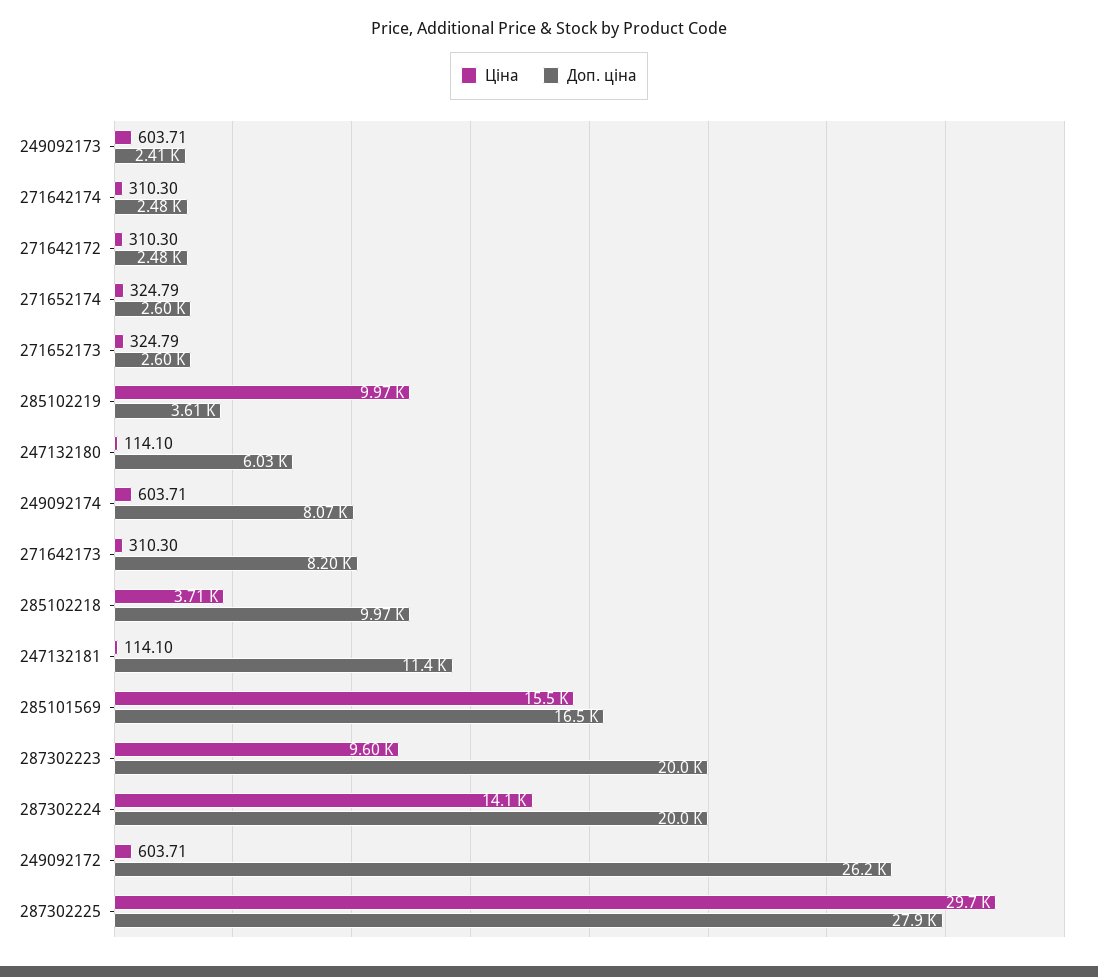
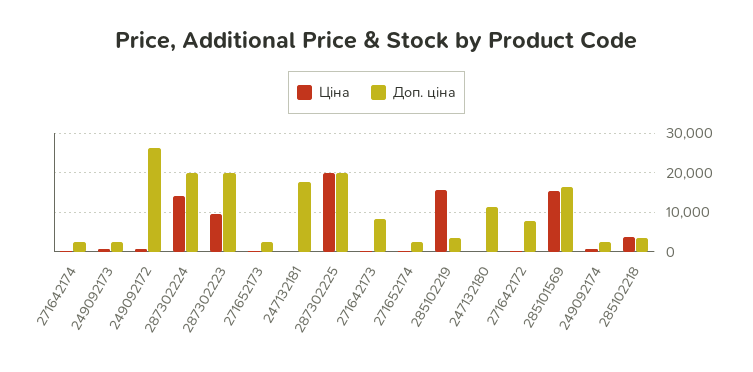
  {
    "Ціна": {
      "249092173": 603.71,
      "271642174": 310.3,
      "271642172": 310.3,
      "271652174": 324.79,
      "271652173": 324.79,
-     "285102219": 9970,
+     "285102219": 16000,
      "247132180": 114.1,
      "249092174": 603.71,
      "271642173": 310.3,
      "285102218": 3710,
      "247132181": 114.1,
      "285101569": 15500,
      "287302223": 9600,
      "287302224": 14100,
      "249092172": 603.71,
-     "287302225": 29700
+     "287302225": 20000
    },
    "Доп. ціна": {
      "249092173": 2410,
      "271642174": 2480,
-     "271642172": 2480,
+     "271642172": 8000,
      "271652174": 2600,
      "271652173": 2600,
      "285102219": 3610,
-     "247132180": 6030,
+     "247132180": 12000,
-     "249092174": 8070,
+     "249092174": 2000,
      "271642173": 8200,
-     "285102218": 9970,
+     "285102218": 4000,
-     "247132181": 11400,
+     "247132181": 18000,
      "285101569": 16500,
      "287302223": 20000,
      "287302224": 20000,
      "249092172": 26200,
-     "287302225": 27900
+     "287302225": 20000
    }
  }

